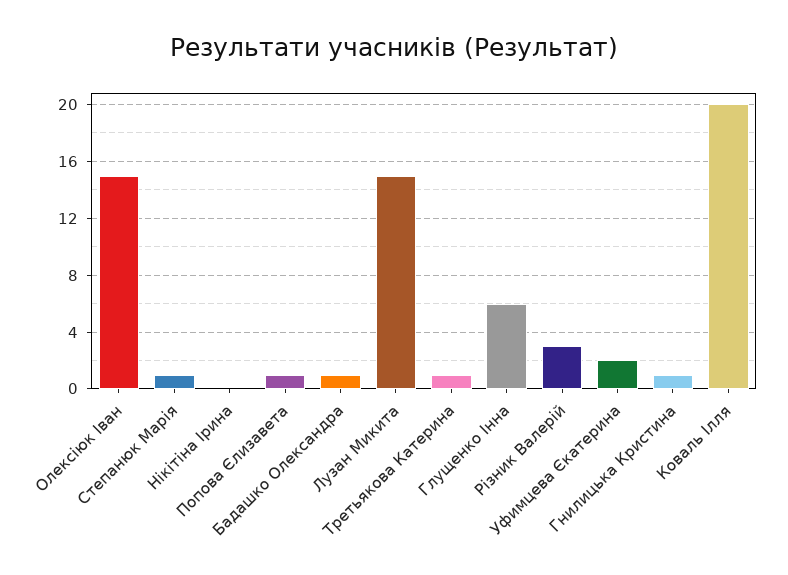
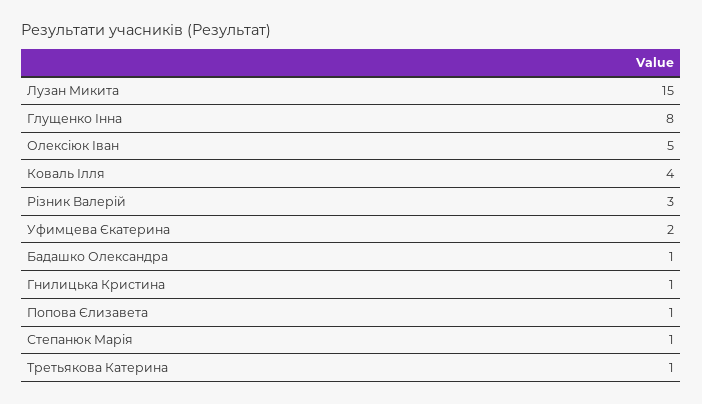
  {
-   "Олексіюк Іван": 15,
+   "Олексіюк Іван": 5,
    "Степанюк Марія": 1,
-   "Нікітіна Ірина": 0,
    "Попова Єлизавета": 1,
    "Бадашко Олександра": 1,
    "Лузан Микита": 15,
    "Третьякова Катерина": 1,
-   "Глущенко Інна": 6,
+   "Глущенко Інна": 8,
    "Різник Валерій": 3,
    "Уфимцева Єкатерина": 2,
    "Гнилицька Кристина": 1,
-   "Коваль Ілля": 20
+   "Коваль Ілля": 4
  }

